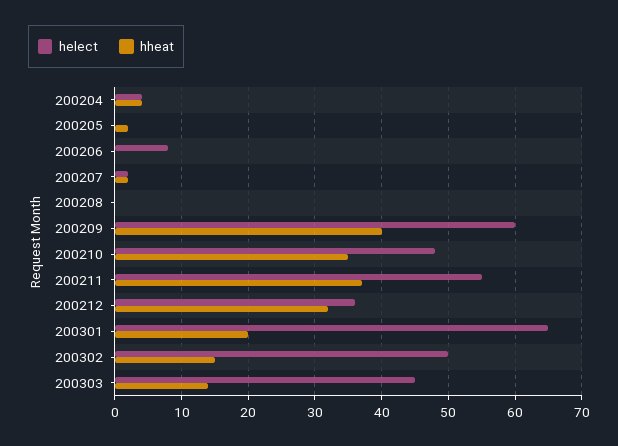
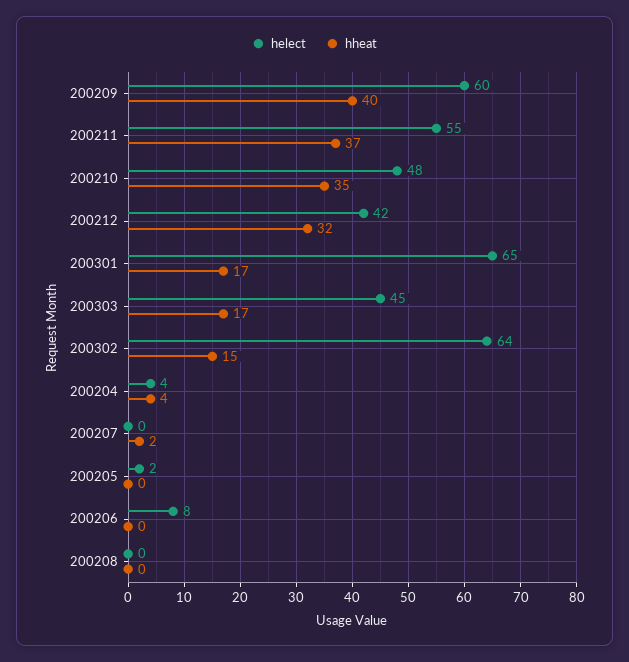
  {
    "helect": {
      "200204": 4,
-     "200205": 0,
+     "200205": 2,
      "200206": 8,
-     "200207": 2,
+     "200207": 0,
      "200208": 0,
      "200209": 60,
      "200210": 48,
      "200211": 55,
-     "200212": 36,
+     "200212": 42,
      "200301": 65,
-     "200302": 50,
+     "200302": 64,
      "200303": 45
    },
    "hheat": {
      "200204": 4,
-     "200205": 2,
+     "200205": 0,
      "200206": 0,
      "200207": 2,
      "200208": 0,
      "200209": 40,
      "200210": 35,
      "200211": 37,
      "200212": 32,
-     "200301": 20,
+     "200301": 17,
      "200302": 15,
-     "200303": 14
+     "200303": 17
    }
  }

